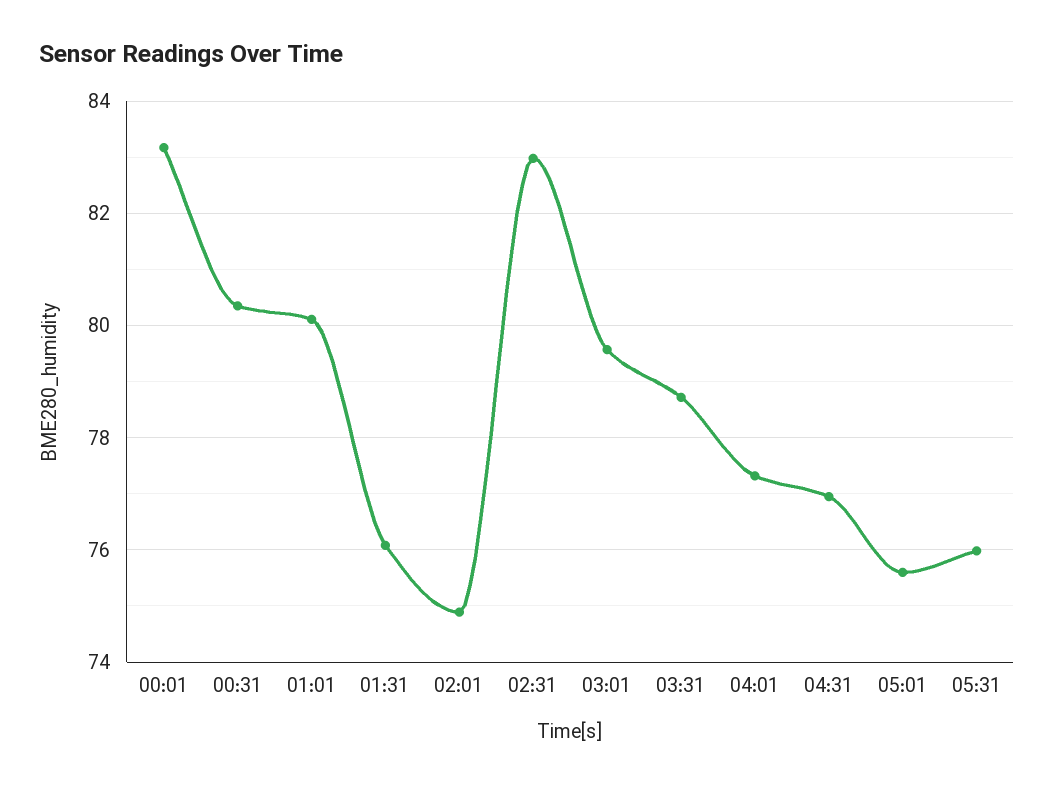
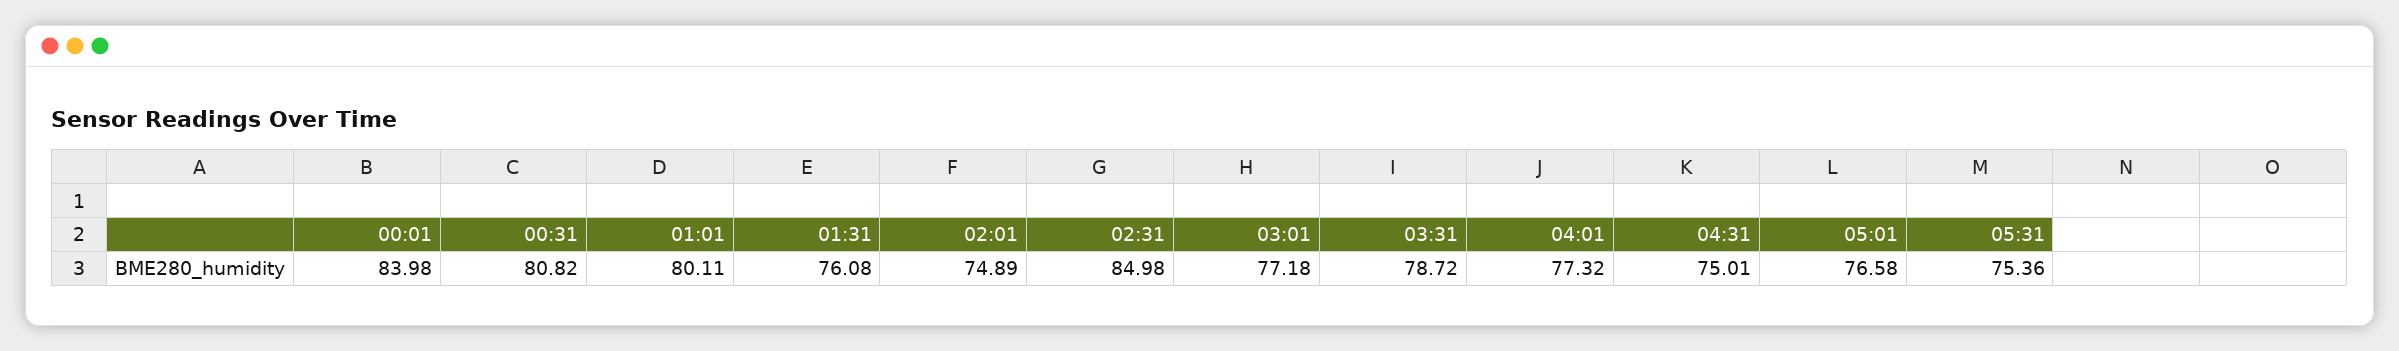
  {
-   "00:01": 83.2,
+   "00:01": 83.98,
-   "00:31": 80.4,
+   "00:31": 80.82,
    "01:01": 80.11,
    "01:31": 76.08,
    "02:01": 74.89,
-   "02:31": 83,
+   "02:31": 84.98,
-   "03:01": 79.6,
+   "03:01": 77.18,
    "03:31": 78.72,
    "04:01": 77.32,
-   "04:31": 77,
+   "04:31": 75.01,
-   "05:01": 75.6,
+   "05:01": 76.58,
-   "05:31": 76
+   "05:31": 75.36
  }

